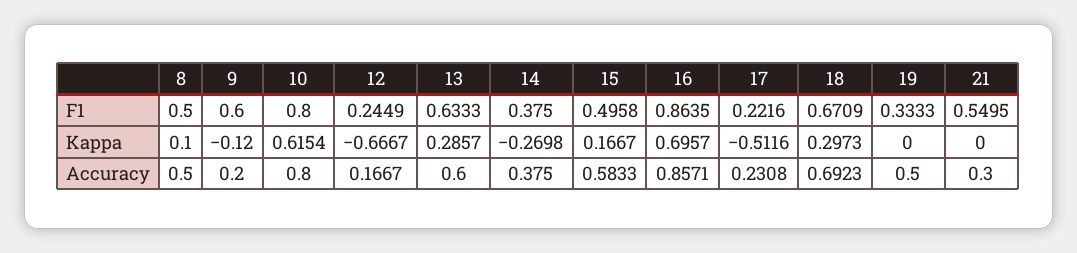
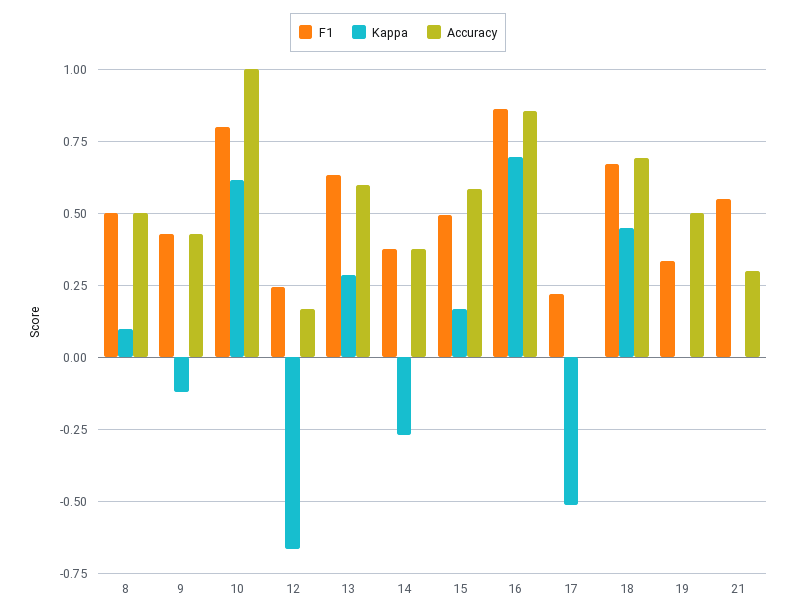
  {
    "F1": {
      "8": 0.5,
-     "9": 0.6,
+     "9": 0.425,
      "10": 0.8,
      "12": 0.2449,
      "13": 0.6333,
      "14": 0.375,
      "15": 0.4958,
      "16": 0.8635,
      "17": 0.2216,
      "18": 0.6709,
      "19": 0.3333,
      "21": 0.5495
    },
    "Kappa": {
      "8": 0.1,
      "9": -0.12,
      "10": 0.6154,
      "12": -0.6667,
      "13": 0.2857,
      "14": -0.2698,
      "15": 0.1667,
      "16": 0.6957,
      "17": -0.5116,
-     "18": 0.2973,
+     "18": 0.45,
      "19": 0,
      "21": 0
    },
    "Accuracy": {
      "8": 0.5,
-     "9": 0.2,
+     "9": 0.425,
-     "10": 0.8,
+     "10": 1,
      "12": 0.1667,
      "13": 0.6,
      "14": 0.375,
      "15": 0.5833,
      "16": 0.8571,
-     "17": 0.2308,
+     "17": 0,
      "18": 0.6923,
      "19": 0.5,
      "21": 0.3
    }
  }

